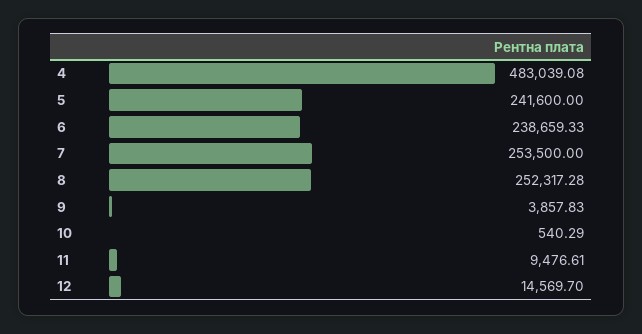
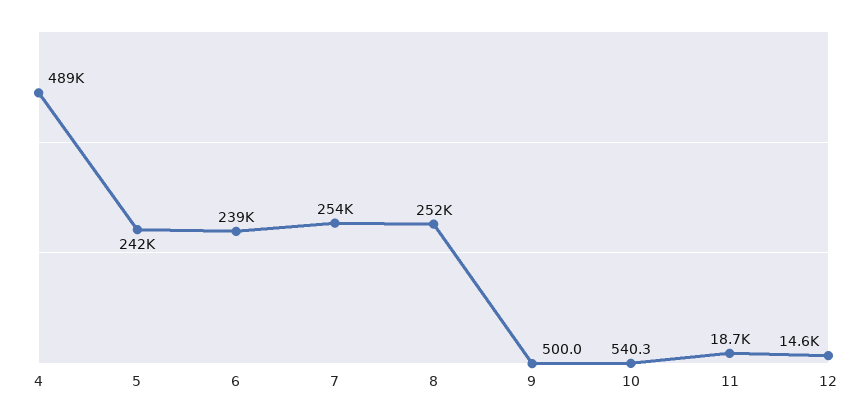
  {
-   "4": 483039.08,
+   "4": 489000,
    "5": 241600,
    "6": 238659.33,
    "7": 253500,
    "8": 252317.28,
-   "9": 3857.83,
+   "9": 500,
    "10": 540.29,
-   "11": 9476.61,
+   "11": 18700,
    "12": 14569.7
  }

